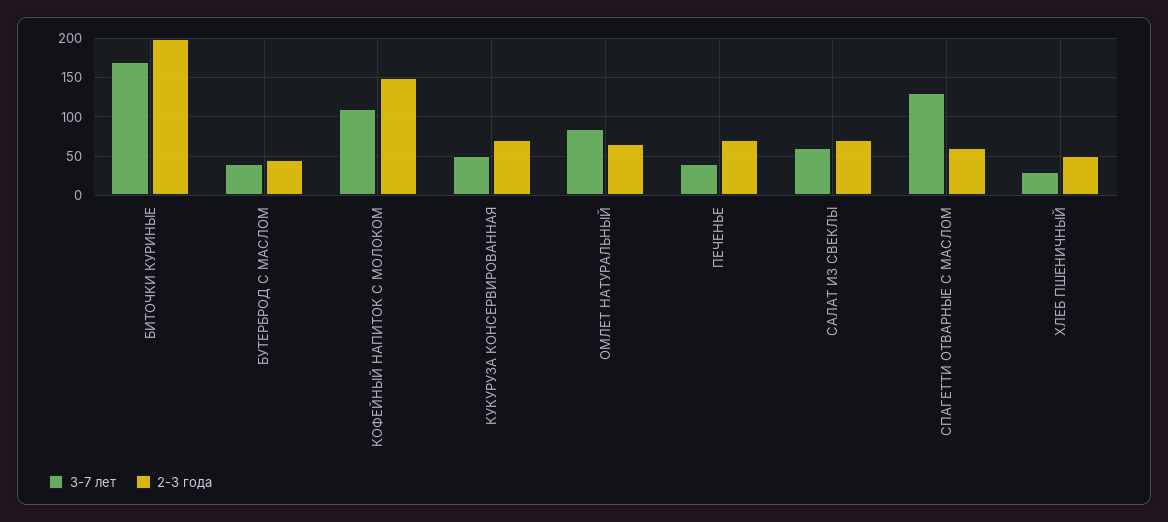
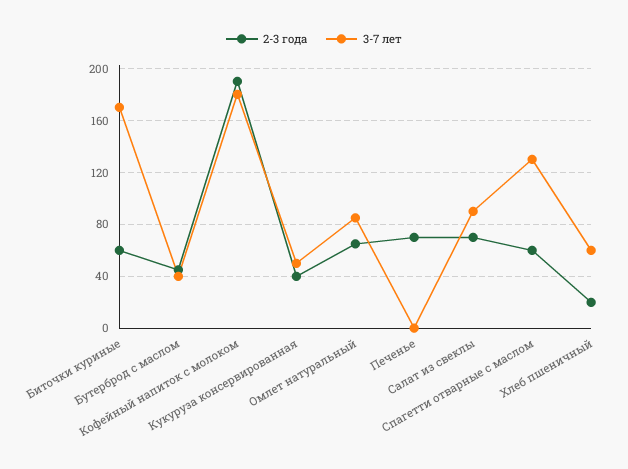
  {
    "3-7 лет": {
      "БИТОЧКИ КУРИНЫЕ": 170,
      "БУТЕРБРОД С МАСЛОМ": 40,
-     "КОФЕЙНЫЙ НАПИТОК С МОЛОКОМ": 110,
+     "КОФЕЙНЫЙ НАПИТОК С МОЛОКОМ": 180,
      "КУКУРУЗА КОНСЕРВИРОВАННАЯ": 50,
      "ОМЛЕТ НАТУРАЛЬНЫЙ": 85,
-     "ПЕЧЕНЬЕ": 40,
+     "ПЕЧЕНЬЕ": 0,
-     "САЛАТ ИЗ СВЕКЛЫ": 60,
+     "САЛАТ ИЗ СВЕКЛЫ": 90,
      "СПАГЕТТИ ОТВАРНЫЕ С МАСЛОМ": 130,
-     "ХЛЕБ ПШЕНИЧНЫЙ": 30
+     "ХЛЕБ ПШЕНИЧНЫЙ": 60
    },
    "2-3 года": {
-     "БИТОЧКИ КУРИНЫЕ": 200,
+     "БИТОЧКИ КУРИНЫЕ": 60,
      "БУТЕРБРОД С МАСЛОМ": 45,
-     "КОФЕЙНЫЙ НАПИТОК С МОЛОКОМ": 150,
+     "КОФЕЙНЫЙ НАПИТОК С МОЛОКОМ": 190,
-     "КУКУРУЗА КОНСЕРВИРОВАННАЯ": 70,
+     "КУКУРУЗА КОНСЕРВИРОВАННАЯ": 40,
      "ОМЛЕТ НАТУРАЛЬНЫЙ": 65,
      "ПЕЧЕНЬЕ": 70,
      "САЛАТ ИЗ СВЕКЛЫ": 70,
      "СПАГЕТТИ ОТВАРНЫЕ С МАСЛОМ": 60,
-     "ХЛЕБ ПШЕНИЧНЫЙ": 50
+     "ХЛЕБ ПШЕНИЧНЫЙ": 20
    }
  }

